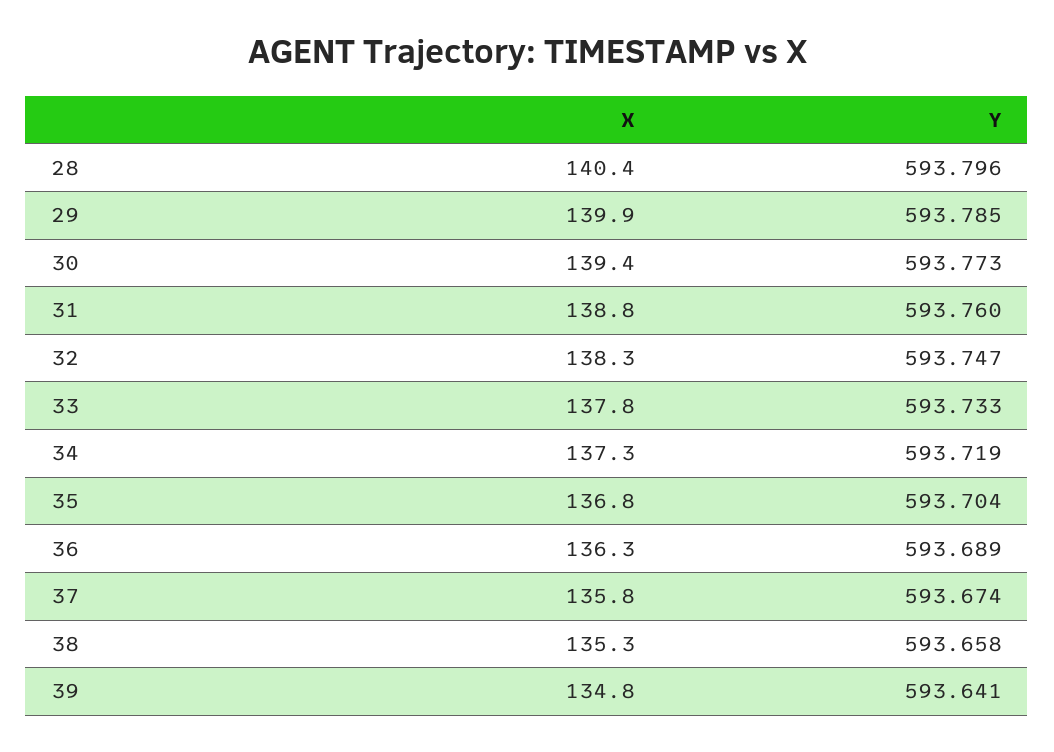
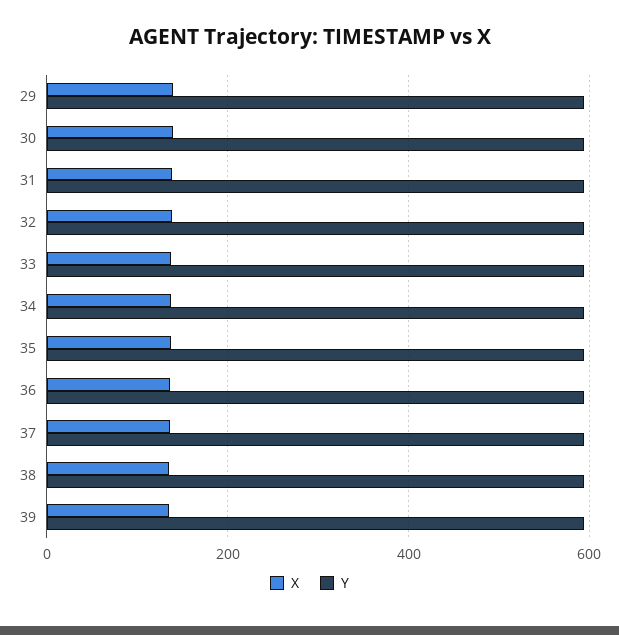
  {
    "X": {
-     "28": 140.4,
      "29": 139.9,
      "30": 139.4,
      "31": 138.8,
      "32": 138.3,
      "33": 137.8,
      "34": 137.3,
      "35": 136.8,
      "36": 136.3,
      "37": 135.8,
      "38": 135.3,
      "39": 134.8
    },
    "Y": {
-     "28": 593.796,
      "29": 593.785,
      "30": 593.773,
      "31": 593.76,
      "32": 593.747,
      "33": 593.733,
      "34": 593.719,
      "35": 593.704,
      "36": 593.689,
      "37": 593.674,
      "38": 593.658,
      "39": 593.641
    }
  }

